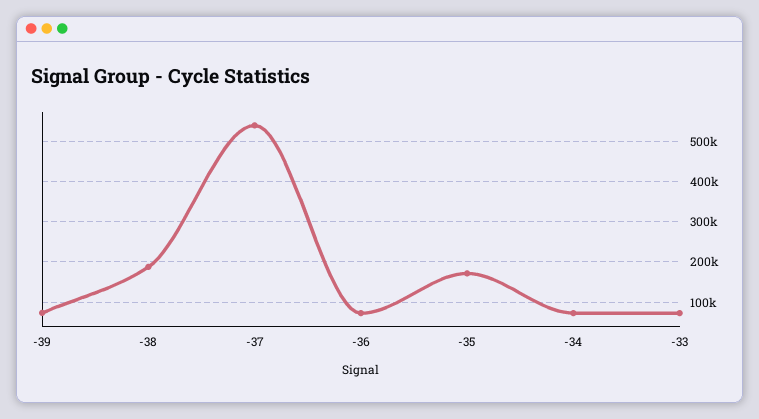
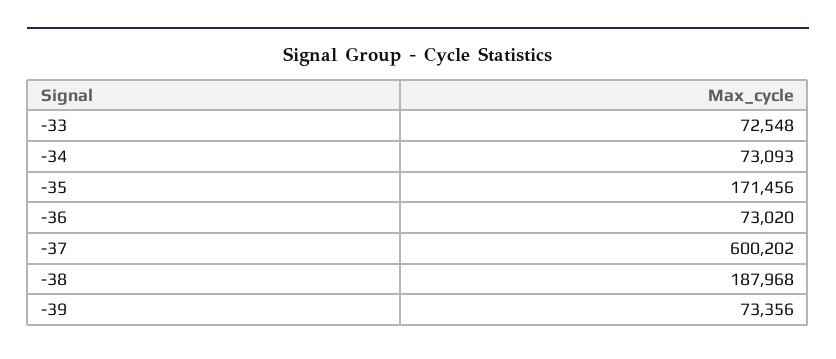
  {
    "-39": 73356,
    "-38": 187968,
-   "-37": 540000,
+   "-37": 600202,
    "-36": 73020,
    "-35": 171456,
    "-34": 73093,
    "-33": 72548
  }

